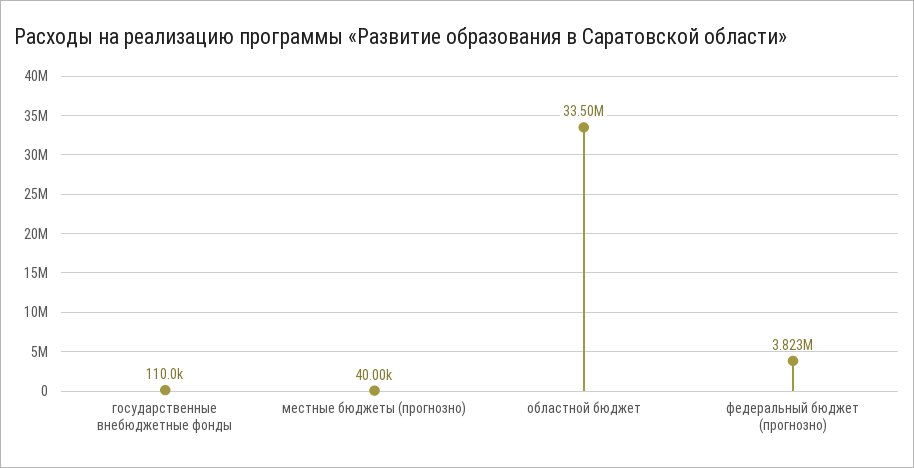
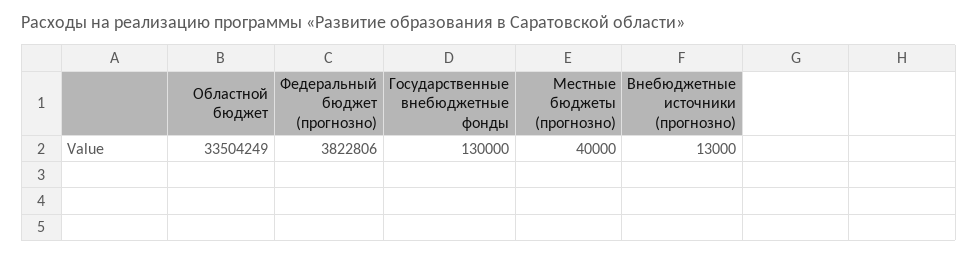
  {
-   "государственные внебюджетные фонды": 110000,
+   "государственные внебюджетные фонды": 130000,
    "местные бюджеты (прогнозно)": 40000,
    "областной бюджет": 33504249,
-   "федеральный бюджет (прогнозно)": 3822806
+   "федеральный бюджет (прогнозно)": 3822806,
+   "Внебюджетные источники (прогнозно)": 13000
  }

